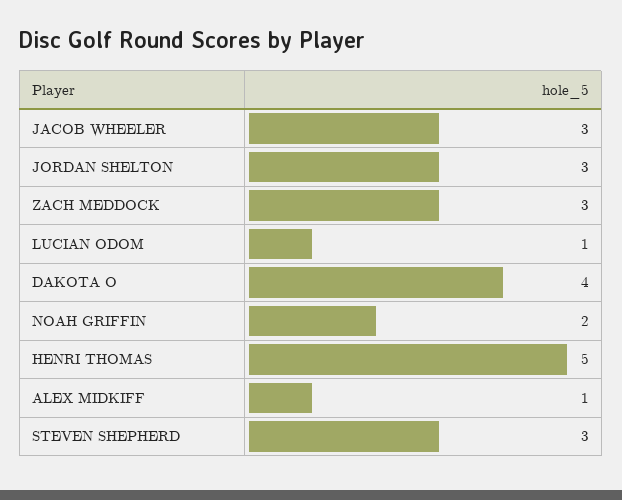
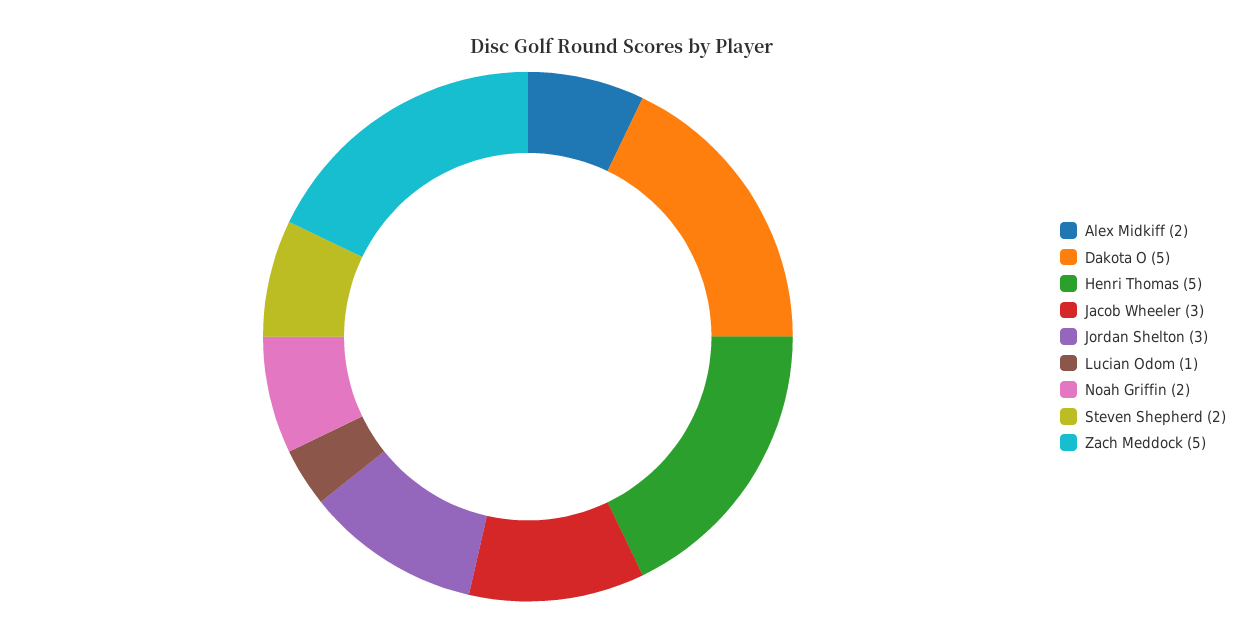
  {
    "JACOB WHEELER": 3,
    "JORDAN SHELTON": 3,
-   "ZACH MEDDOCK": 3,
+   "ZACH MEDDOCK": 5,
    "LUCIAN ODOM": 1,
-   "DAKOTA O": 4,
+   "DAKOTA O": 5,
    "NOAH GRIFFIN": 2,
    "HENRI THOMAS": 5,
-   "ALEX MIDKIFF": 1,
+   "ALEX MIDKIFF": 2,
-   "STEVEN SHEPHERD": 3
+   "STEVEN SHEPHERD": 2
  }

